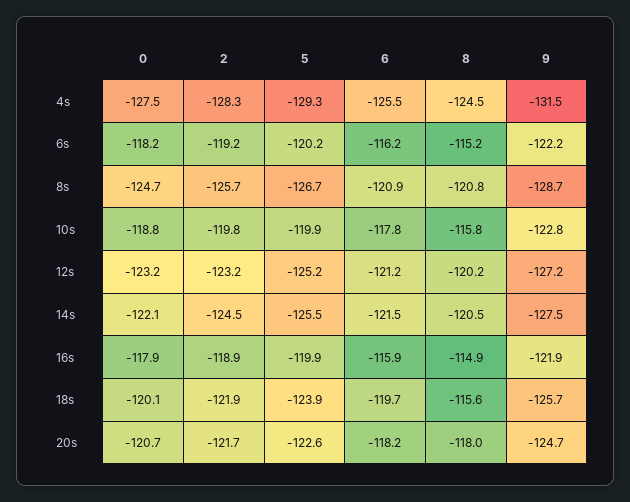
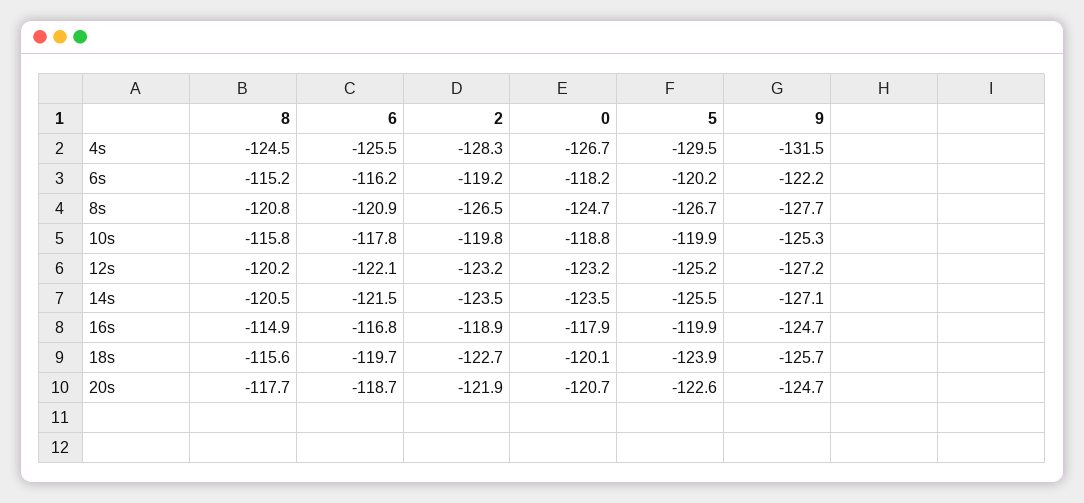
  {
    "0": {
-     "4s": -127.5,
+     "4s": -126.7,
      "6s": -118.2,
      "8s": -124.7,
      "10s": -118.8,
      "12s": -123.2,
-     "14s": -122.1,
+     "14s": -123.5,
      "16s": -117.9,
      "18s": -120.1,
      "20s": -120.7
    },
    "2": {
      "4s": -128.3,
      "6s": -119.2,
-     "8s": -125.7,
+     "8s": -126.5,
      "10s": -119.8,
      "12s": -123.2,
-     "14s": -124.5,
+     "14s": -123.5,
      "16s": -118.9,
-     "18s": -121.9,
+     "18s": -122.7,
-     "20s": -121.7
+     "20s": -121.9
    },
    "5": {
-     "4s": -129.3,
+     "4s": -129.5,
      "6s": -120.2,
      "8s": -126.7,
      "10s": -119.9,
      "12s": -125.2,
      "14s": -125.5,
      "16s": -119.9,
      "18s": -123.9,
      "20s": -122.6
    },
    "6": {
      "4s": -125.5,
      "6s": -116.2,
      "8s": -120.9,
      "10s": -117.8,
-     "12s": -121.2,
+     "12s": -122.1,
      "14s": -121.5,
-     "16s": -115.9,
+     "16s": -116.8,
      "18s": -119.7,
-     "20s": -118.2
+     "20s": -118.7
    },
    "8": {
      "4s": -124.5,
      "6s": -115.2,
      "8s": -120.8,
      "10s": -115.8,
      "12s": -120.2,
      "14s": -120.5,
      "16s": -114.9,
      "18s": -115.6,
-     "20s": -118
+     "20s": -117.7
    },
    "9": {
      "4s": -131.5,
      "6s": -122.2,
-     "8s": -128.7,
+     "8s": -127.7,
-     "10s": -122.8,
+     "10s": -125.3,
      "12s": -127.2,
-     "14s": -127.5,
+     "14s": -127.1,
-     "16s": -121.9,
+     "16s": -124.7,
      "18s": -125.7,
      "20s": -124.7
    }
  }

